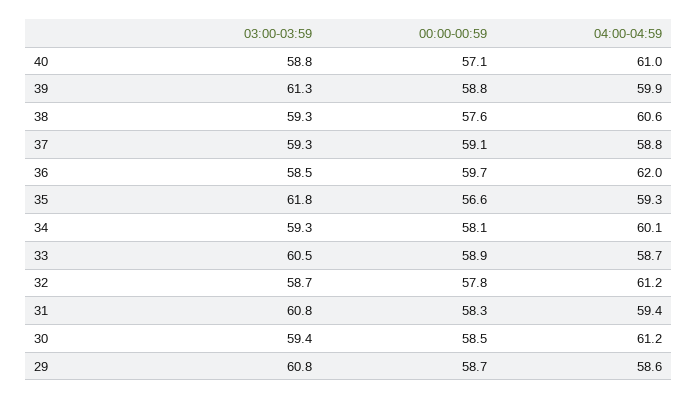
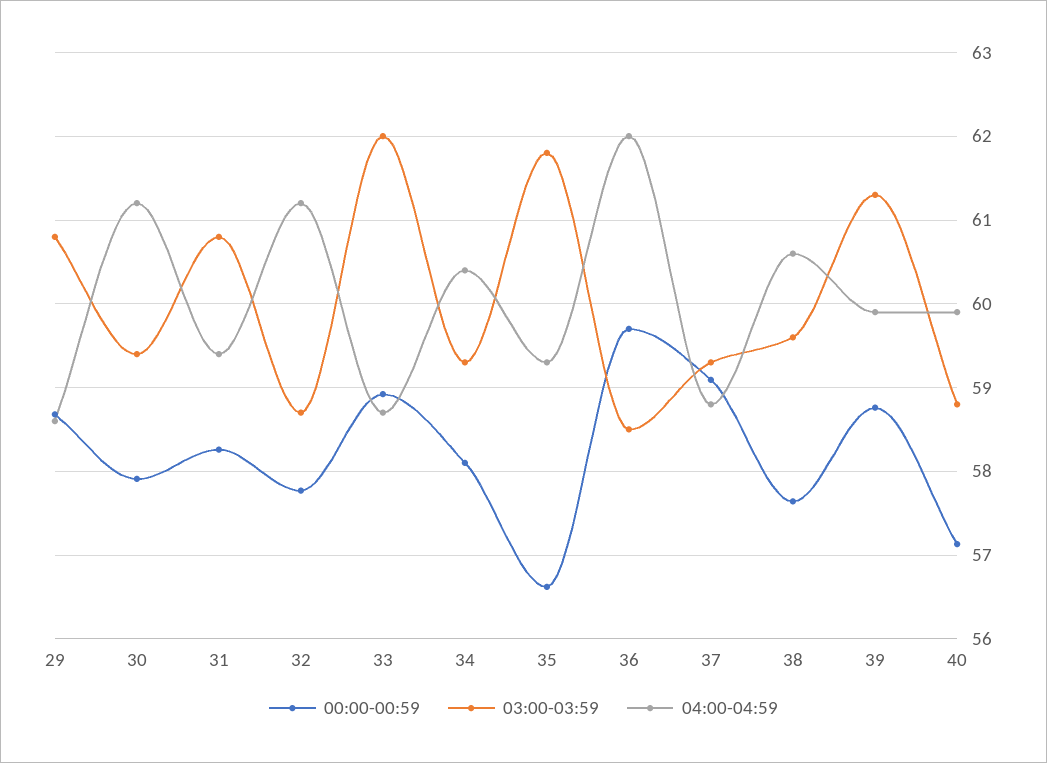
  {
    "03:00-03:59": {
      "40": 58.8,
      "39": 61.3,
-     "38": 59.3,
+     "38": 59.6,
      "37": 59.3,
      "36": 58.5,
      "35": 61.8,
      "34": 59.3,
-     "33": 60.5,
+     "33": 62,
      "32": 58.7,
      "31": 60.8,
      "30": 59.4,
      "29": 60.8
    },
    "00:00-00:59": {
      "40": 57.1,
      "39": 58.8,
      "38": 57.6,
      "37": 59.1,
      "36": 59.7,
      "35": 56.6,
      "34": 58.1,
      "33": 58.9,
      "32": 57.8,
      "31": 58.3,
-     "30": 58.5,
+     "30": 57.9,
      "29": 58.7
    },
    "04:00-04:59": {
-     "40": 61,
+     "40": 59.9,
      "39": 59.9,
      "38": 60.6,
      "37": 58.8,
      "36": 62,
      "35": 59.3,
-     "34": 60.1,
+     "34": 60.4,
      "33": 58.7,
      "32": 61.2,
      "31": 59.4,
      "30": 61.2,
      "29": 58.6
    }
  }

